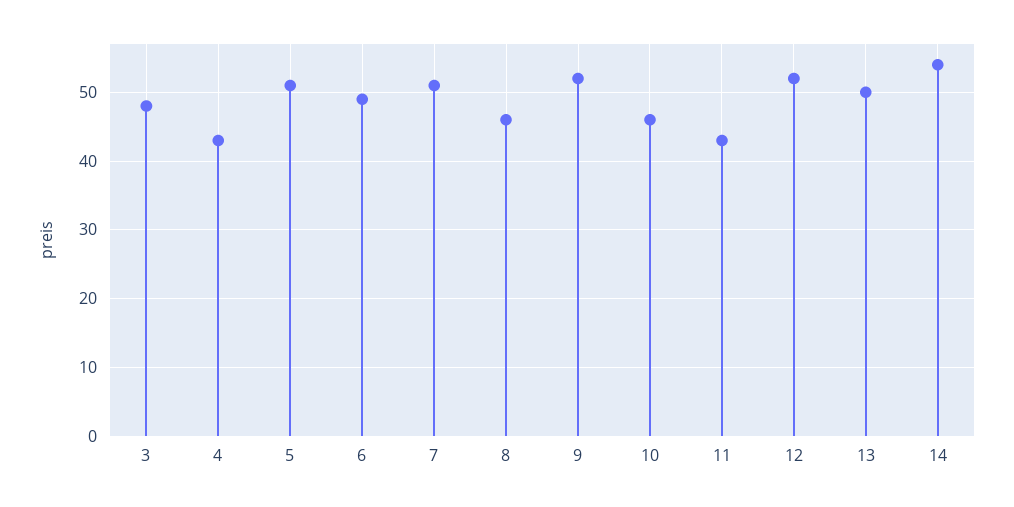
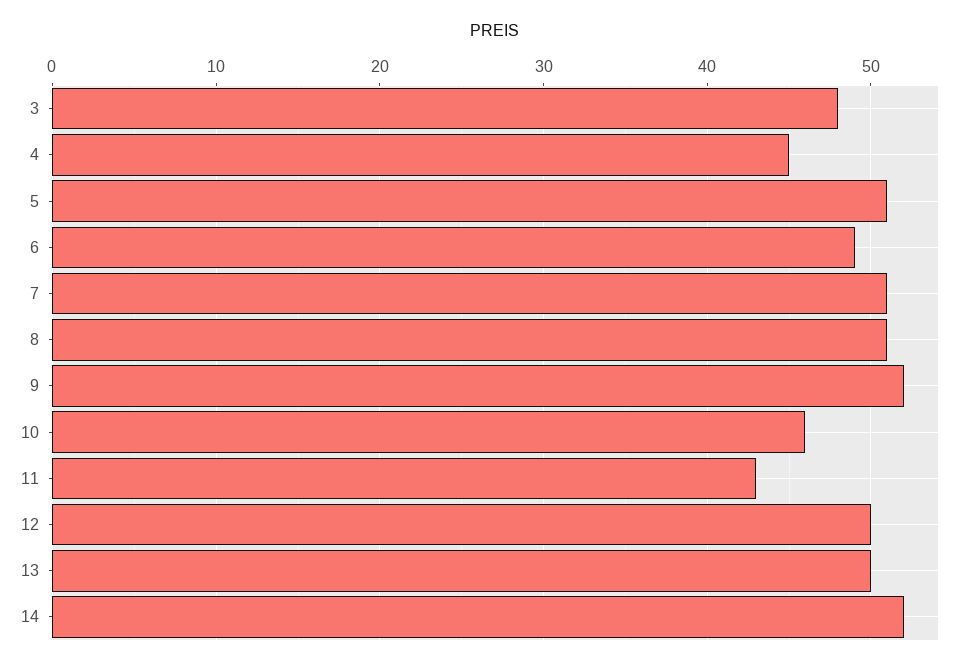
  {
    "3": 48,
-   "4": 43,
+   "4": 45,
    "5": 51,
    "6": 49,
    "7": 51,
-   "8": 46,
+   "8": 51,
    "9": 52,
    "10": 46,
    "11": 43,
-   "12": 52,
+   "12": 50,
    "13": 50,
-   "14": 54
+   "14": 52
  }

